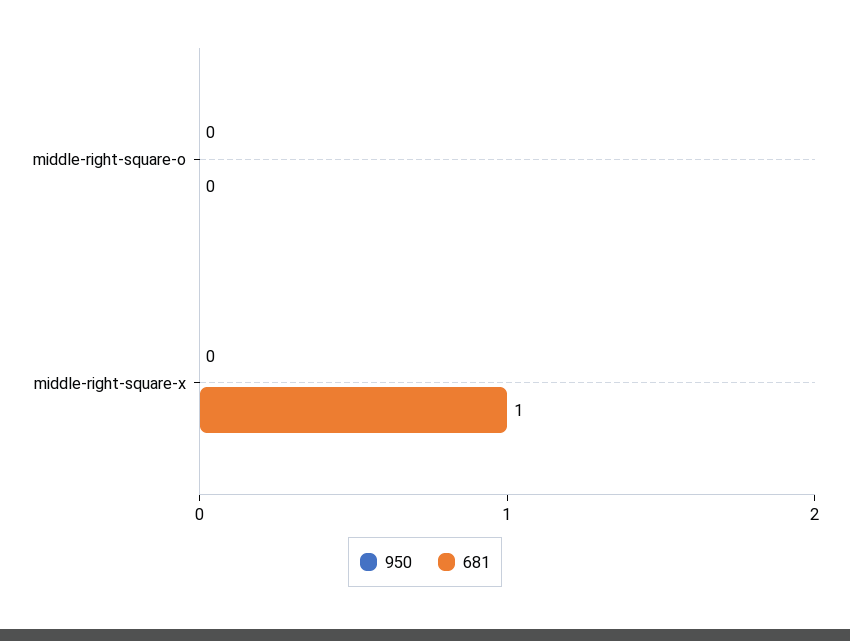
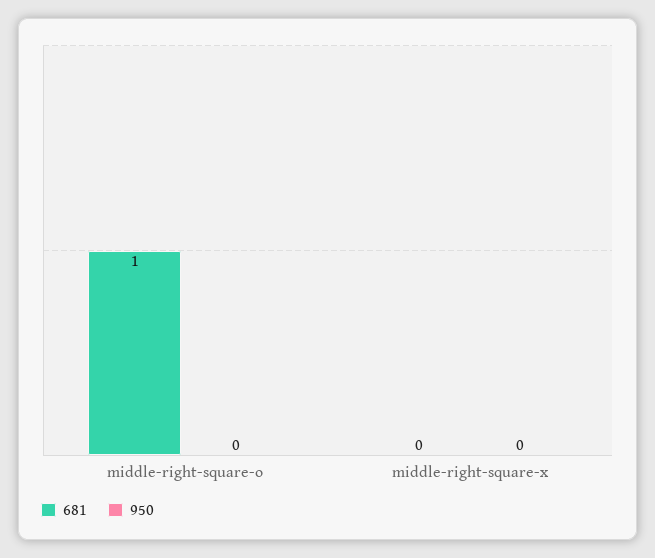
  {
    "950": {
      "middle-right-square-o": 0,
      "middle-right-square-x": 0
    },
    "681": {
-     "middle-right-square-o": 0,
+     "middle-right-square-o": 1,
-     "middle-right-square-x": 1
+     "middle-right-square-x": 0
    }
  }

